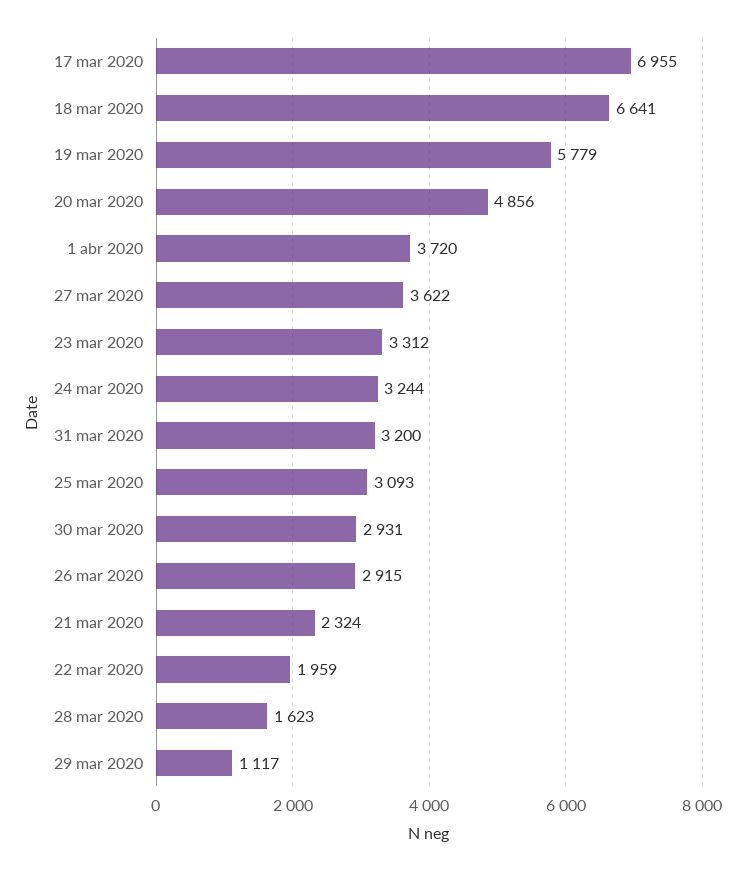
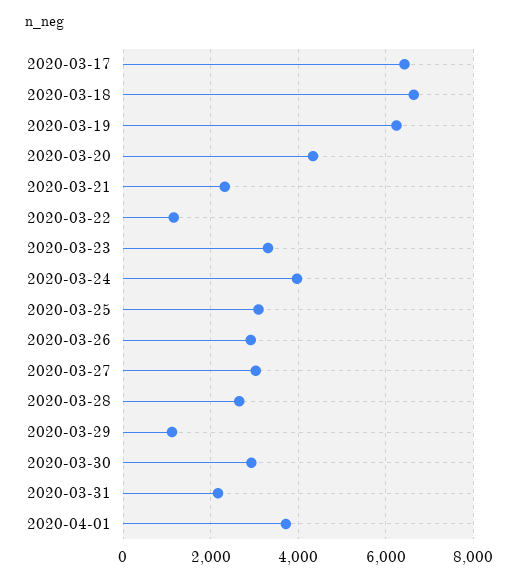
  {
-   "17 mar 2020": 6955,
+   "17 mar 2020": 6400,
    "18 mar 2020": 6641,
-   "19 mar 2020": 5779,
+   "19 mar 2020": 6200,
-   "20 mar 2020": 4856,
+   "20 mar 2020": 4400,
    "1 abr 2020": 3720,
-   "27 mar 2020": 3622,
+   "27 mar 2020": 3000,
    "23 mar 2020": 3312,
-   "24 mar 2020": 3244,
+   "24 mar 2020": 4000,
-   "31 mar 2020": 3200,
+   "31 mar 2020": 2200,
    "25 mar 2020": 3093,
    "30 mar 2020": 2931,
    "26 mar 2020": 2915,
    "21 mar 2020": 2324,
-   "22 mar 2020": 1959,
+   "22 mar 2020": 1200,
-   "28 mar 2020": 1623,
+   "28 mar 2020": 2600,
    "29 mar 2020": 1117
  }

